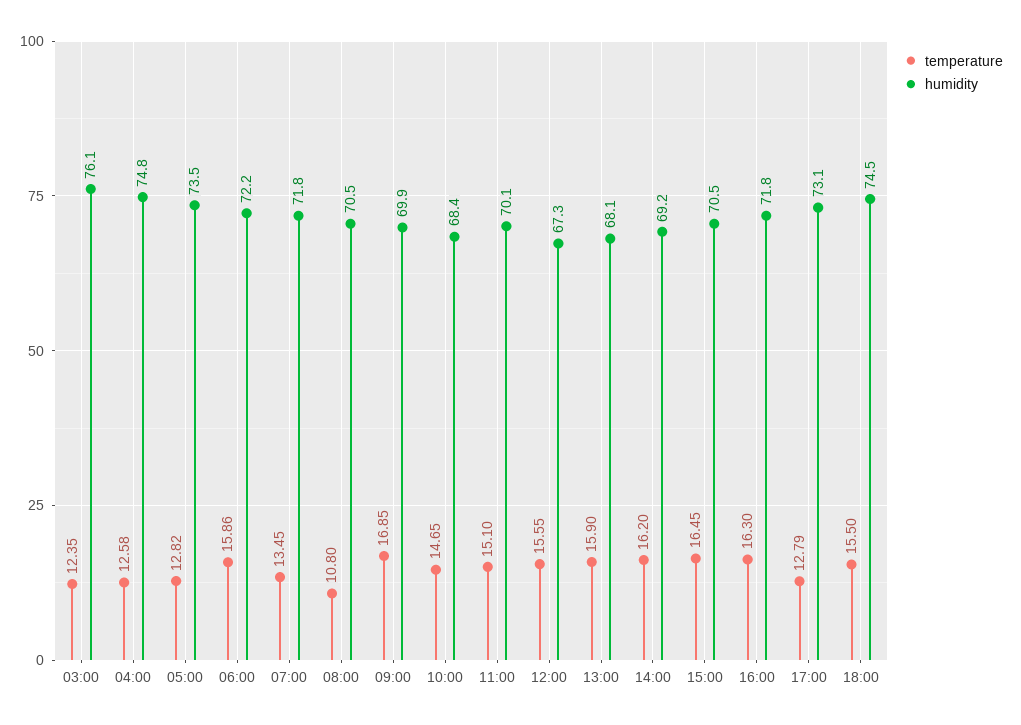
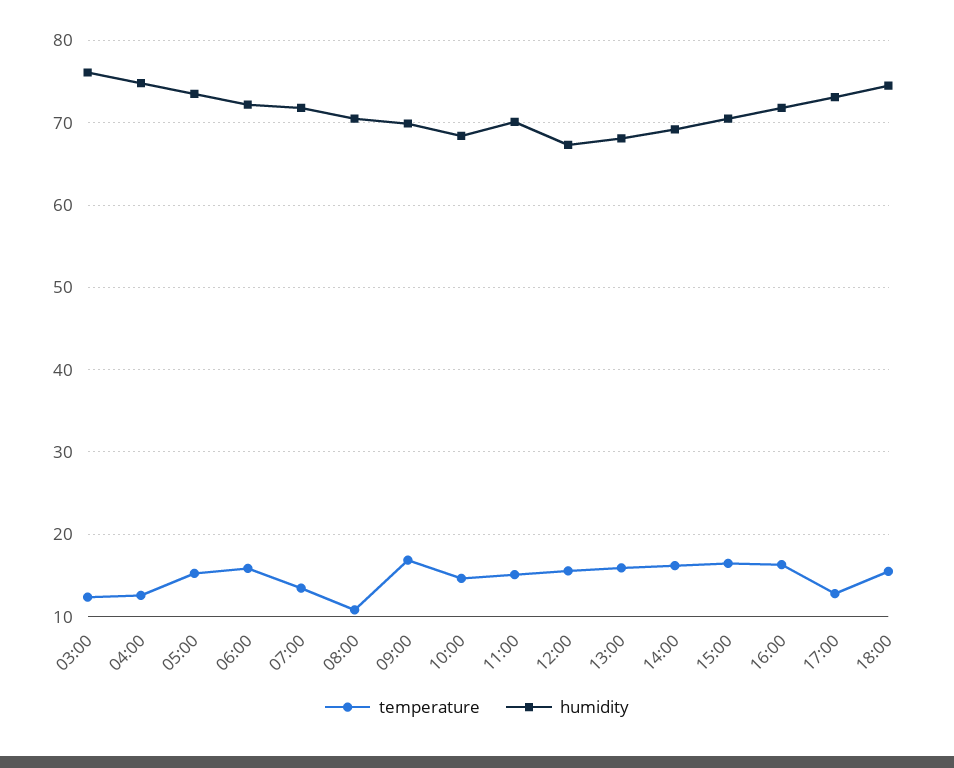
  {
    "temperature": {
      "03:00": 12.35,
      "04:00": 12.58,
-     "05:00": 12.82,
+     "05:00": 15,
      "06:00": 15.86,
      "07:00": 13.45,
      "08:00": 10.8,
      "09:00": 16.85,
      "10:00": 14.65,
      "11:00": 15.1,
      "12:00": 15.55,
      "13:00": 15.9,
      "14:00": 16.2,
      "15:00": 16.45,
      "16:00": 16.3,
      "17:00": 12.79,
      "18:00": 15.5
    },
    "humidity": {
      "03:00": 76.1,
      "04:00": 74.8,
      "05:00": 73.5,
      "06:00": 72.2,
      "07:00": 71.8,
      "08:00": 70.5,
      "09:00": 69.9,
      "10:00": 68.4,
      "11:00": 70.1,
      "12:00": 67.3,
      "13:00": 68.1,
      "14:00": 69.2,
      "15:00": 70.5,
      "16:00": 71.8,
      "17:00": 73.1,
      "18:00": 74.5
    }
  }

